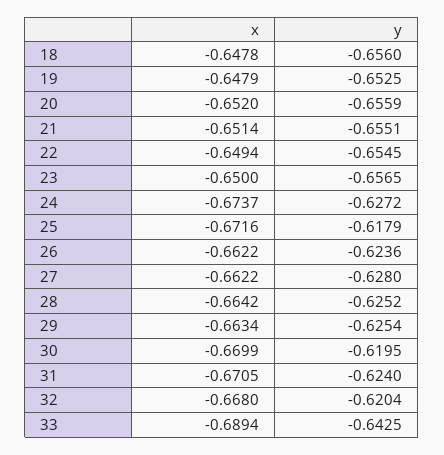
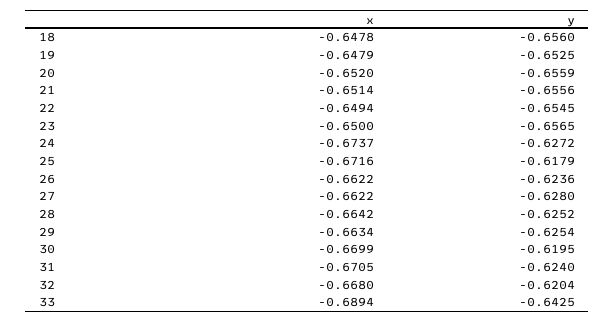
  {
    "x": {
      "18": -0.6478,
      "19": -0.6479,
      "20": -0.652,
      "21": -0.6514,
      "22": -0.6494,
      "23": -0.65,
      "24": -0.6737,
      "25": -0.6716,
      "26": -0.6622,
      "27": -0.6622,
      "28": -0.6642,
      "29": -0.6634,
      "30": -0.6699,
      "31": -0.6705,
      "32": -0.668,
      "33": -0.6894
    },
    "y": {
      "18": -0.656,
      "19": -0.6525,
      "20": -0.6559,
-     "21": -0.6551,
+     "21": -0.6556,
      "22": -0.6545,
      "23": -0.6565,
      "24": -0.6272,
      "25": -0.6179,
      "26": -0.6236,
      "27": -0.628,
      "28": -0.6252,
      "29": -0.6254,
      "30": -0.6195,
      "31": -0.624,
      "32": -0.6204,
      "33": -0.6425
    }
  }

